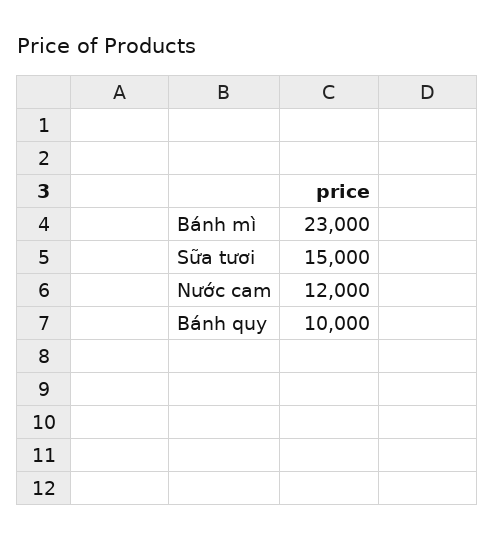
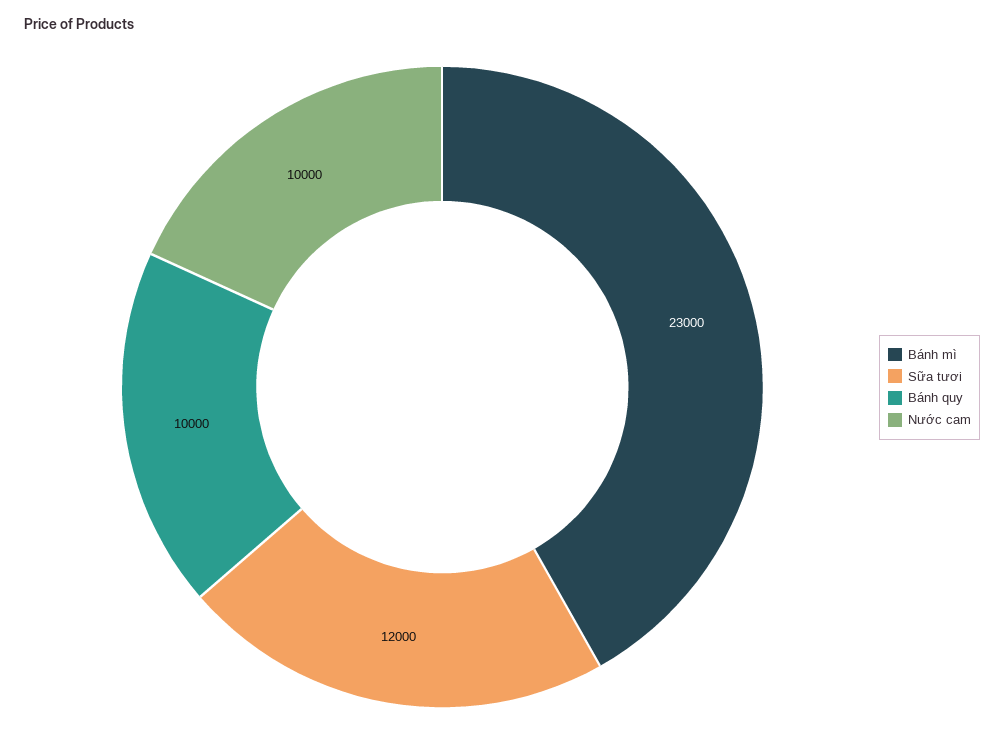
  {
    "Bánh mì": 23000,
-   "Sữa tươi": 15000,
+   "Sữa tươi": 12000,
-   "Nước cam": 12000,
+   "Nước cam": 10000,
    "Bánh quy": 10000
  }

